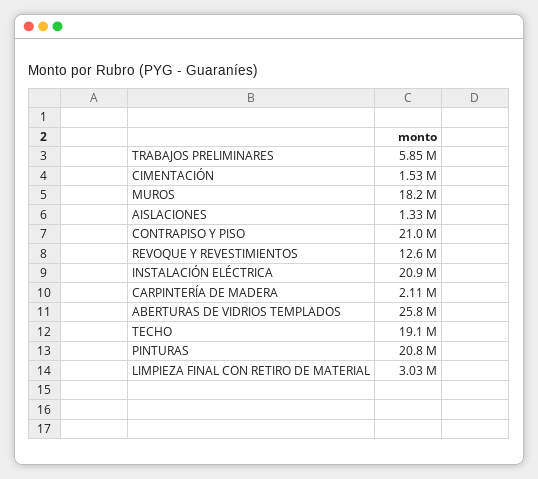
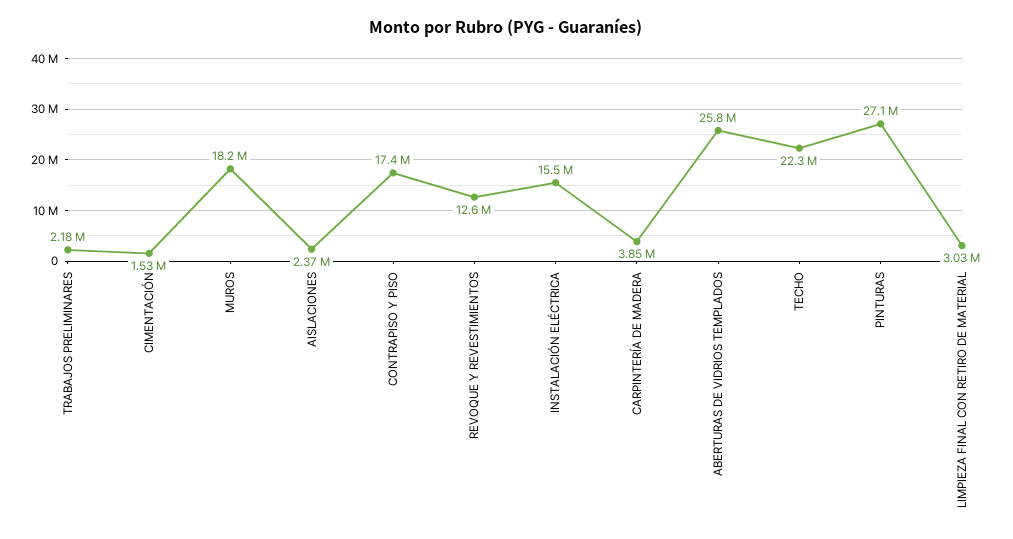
  {
-   "TRABAJOS PRELIMINARES": 5850000,
+   "TRABAJOS PRELIMINARES": 2180000,
    "CIMENTACIÓN": 1530000,
    "MUROS": 18200000,
-   "AISLACIONES": 1330000,
+   "AISLACIONES": 2370000,
-   "CONTRAPISO Y PISO": 21000000,
+   "CONTRAPISO Y PISO": 17400000,
    "REVOQUE Y REVESTIMIENTOS": 12600000,
-   "INSTALACIÓN ELÉCTRICA": 20900000,
+   "INSTALACIÓN ELÉCTRICA": 15500000,
-   "CARPINTERÍA DE MADERA": 2110000,
+   "CARPINTERÍA DE MADERA": 3850000,
    "ABERTURAS DE VIDRIOS TEMPLADOS": 25800000,
-   "TECHO": 19100000,
+   "TECHO": 22300000,
-   "PINTURAS": 20800000,
+   "PINTURAS": 27100000,
    "LIMPIEZA FINAL CON RETIRO DE MATERIAL": 3030000
  }

